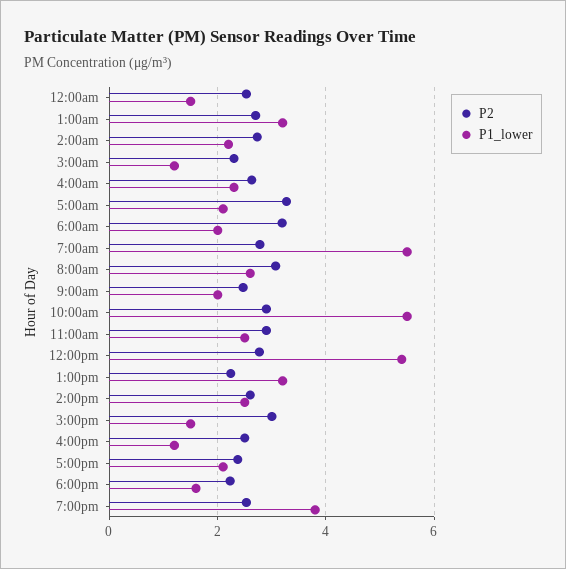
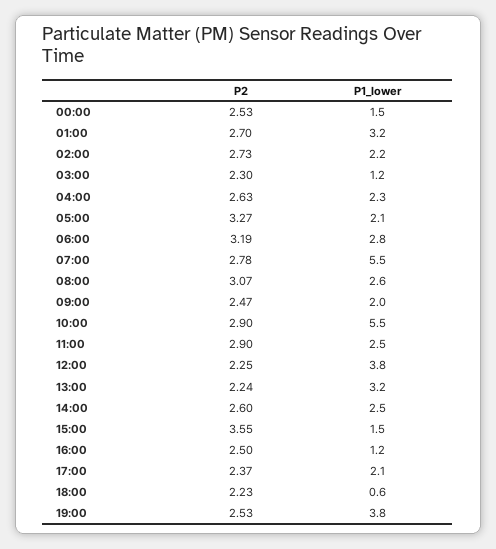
  {
    "P2": {
      "12:00am": 2.53,
      "1:00am": 2.7,
      "2:00am": 2.73,
      "3:00am": 2.3,
      "4:00am": 2.63,
      "5:00am": 3.27,
      "6:00am": 3.19,
      "7:00am": 2.78,
      "8:00am": 3.07,
      "9:00am": 2.47,
      "10:00am": 2.9,
      "11:00am": 2.9,
-     "12:00pm": 2.8,
+     "12:00pm": 2.25,
      "1:00pm": 2.24,
      "2:00pm": 2.6,
-     "3:00pm": 3,
+     "3:00pm": 3.55,
      "4:00pm": 2.5,
      "5:00pm": 2.37,
      "6:00pm": 2.23,
      "7:00pm": 2.53
    },
    "P1_lower": {
      "12:00am": 1.5,
      "1:00am": 3.2,
      "2:00am": 2.2,
      "3:00am": 1.2,
      "4:00am": 2.3,
      "5:00am": 2.1,
-     "6:00am": 2,
+     "6:00am": 2.8,
      "7:00am": 5.5,
      "8:00am": 2.6,
      "9:00am": 2,
      "10:00am": 5.5,
      "11:00am": 2.5,
-     "12:00pm": 5.4,
+     "12:00pm": 3.8,
      "1:00pm": 3.2,
      "2:00pm": 2.5,
      "3:00pm": 1.5,
      "4:00pm": 1.2,
      "5:00pm": 2.1,
-     "6:00pm": 1.6,
+     "6:00pm": 0.6,
      "7:00pm": 3.8
    }
  }

